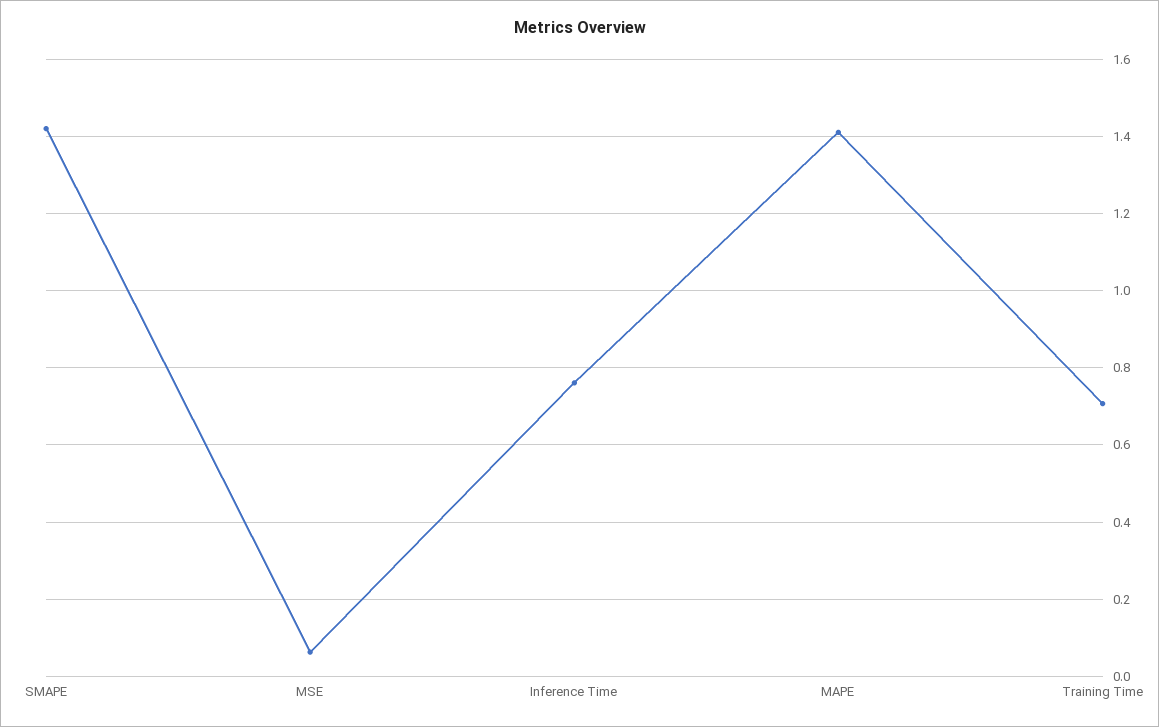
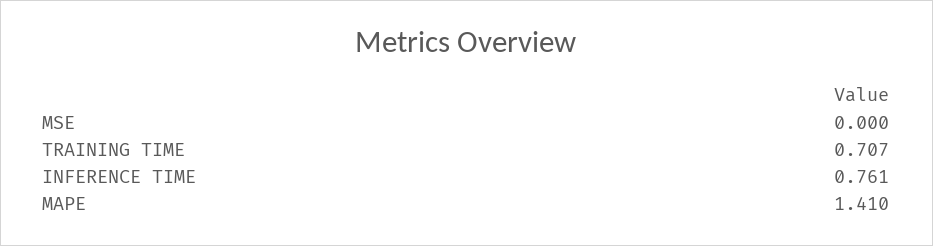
  {
-   "SMAPE": 1.42,
-   "MSE": 0.06,
+   "MSE": 0,
    "Inference Time": 0.761,
    "MAPE": 1.41,
    "Training Time": 0.707
  }

